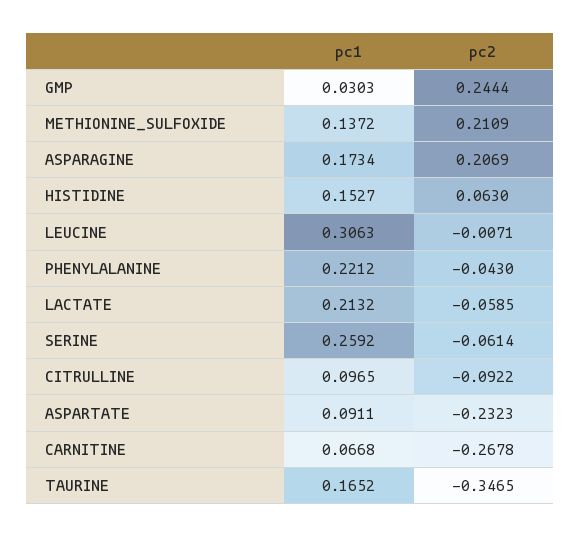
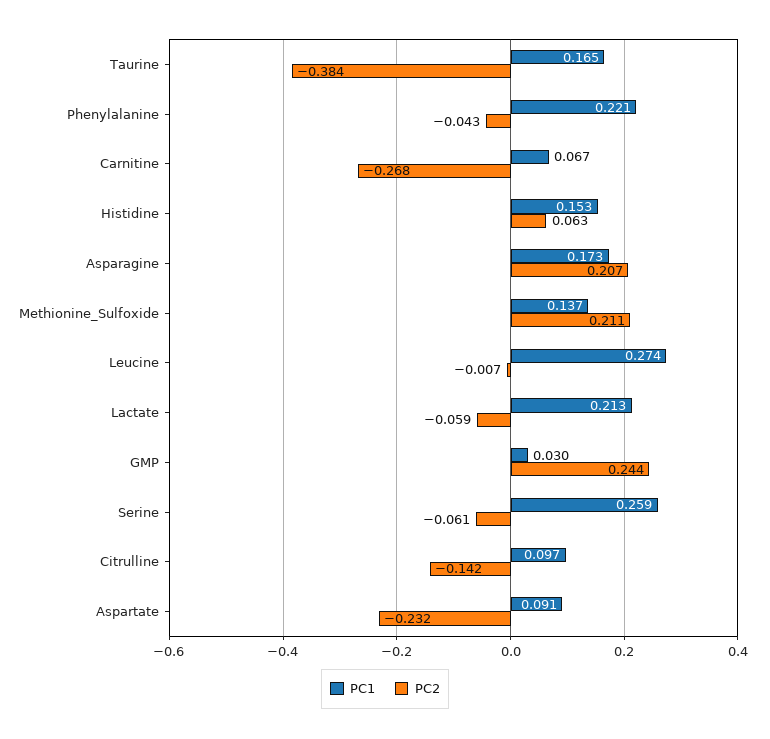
  {
    "pc1": {
      "GMP": 0.0303,
      "METHIONINE_SULFOXIDE": 0.1372,
      "ASPARAGINE": 0.1734,
      "HISTIDINE": 0.1527,
-     "LEUCINE": 0.3063,
+     "LEUCINE": 0.274,
      "PHENYLALANINE": 0.2212,
      "LACTATE": 0.2132,
      "SERINE": 0.2592,
      "CITRULLINE": 0.0965,
      "ASPARTATE": 0.0911,
      "CARNITINE": 0.0668,
      "TAURINE": 0.1652
    },
    "pc2": {
      "GMP": 0.2444,
      "METHIONINE_SULFOXIDE": 0.2109,
      "ASPARAGINE": 0.2069,
      "HISTIDINE": 0.063,
      "LEUCINE": -0.0071,
      "PHENYLALANINE": -0.043,
      "LACTATE": -0.0585,
      "SERINE": -0.0614,
-     "CITRULLINE": -0.0922,
+     "CITRULLINE": -0.142,
      "ASPARTATE": -0.2323,
      "CARNITINE": -0.2678,
-     "TAURINE": -0.3465
+     "TAURINE": -0.384
    }
  }

